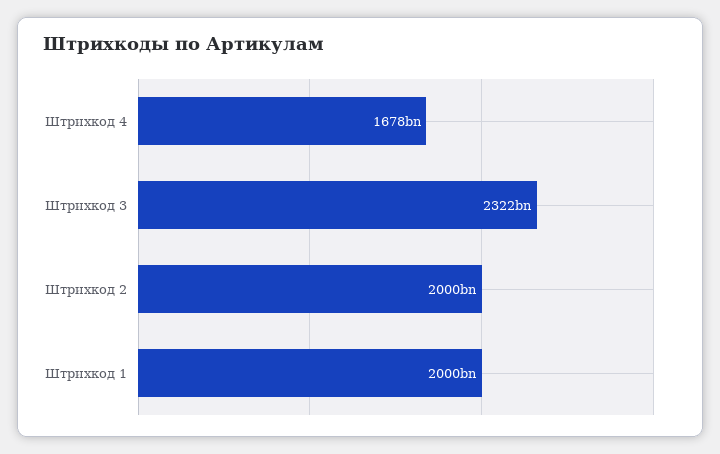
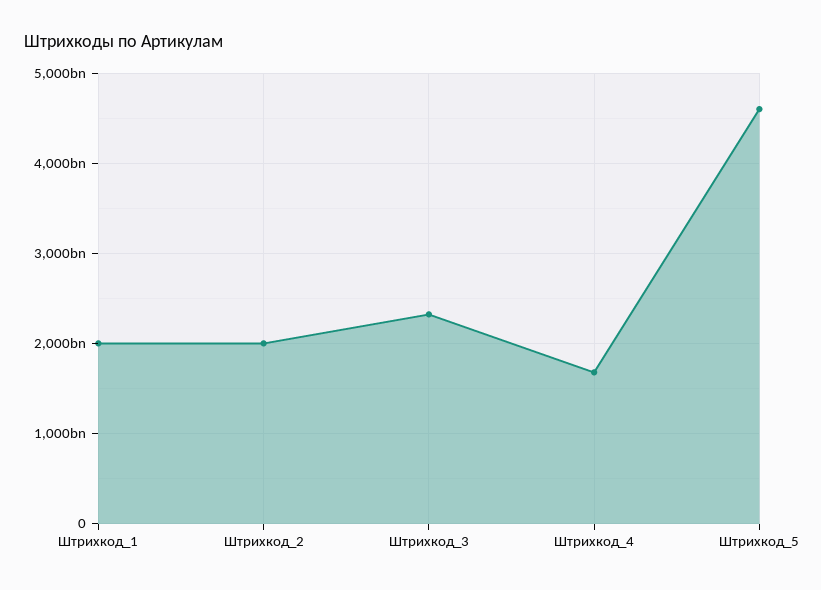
  {
    "Штрихкод 4": 1678000000000,
    "Штрихкод 3": 2322000000000,
    "Штрихкод 2": 2000000000000,
-   "Штрихкод 1": 2000000000000
+   "Штрихкод 1": 2000000000000,
+   "Штрихкод_5": 4600000000000
  }

